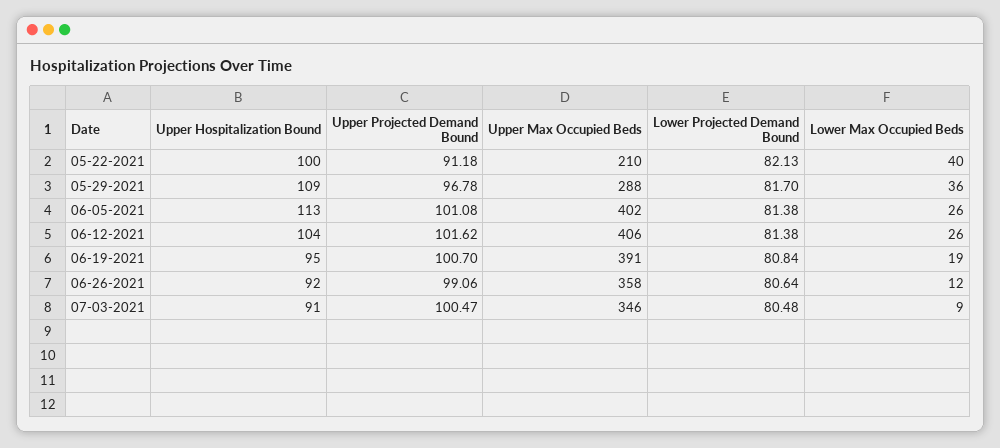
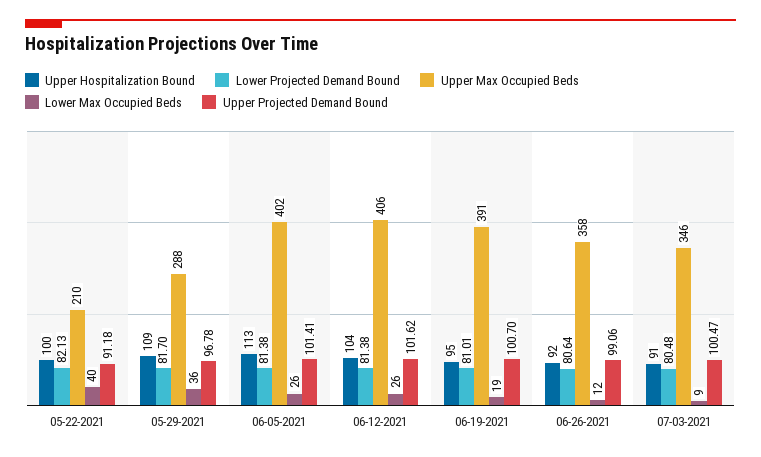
  {
    "Upper Hospitalization Bound": {
      "05-22-2021": 100,
      "05-29-2021": 109,
      "06-05-2021": 113,
      "06-12-2021": 104,
      "06-19-2021": 95,
      "06-26-2021": 92,
      "07-03-2021": 91
    },
    "Upper Projected Demand Bound": {
      "05-22-2021": 91.18,
      "05-29-2021": 96.78,
-     "06-05-2021": 101.08,
+     "06-05-2021": 101.41,
      "06-12-2021": 101.62,
      "06-19-2021": 100.7,
      "06-26-2021": 99.06,
      "07-03-2021": 100.47
    },
    "Upper Max Occupied Beds": {
      "05-22-2021": 210,
      "05-29-2021": 288,
      "06-05-2021": 402,
      "06-12-2021": 406,
      "06-19-2021": 391,
      "06-26-2021": 358,
      "07-03-2021": 346
    },
    "Lower Projected Demand Bound": {
      "05-22-2021": 82.13,
      "05-29-2021": 81.7,
      "06-05-2021": 81.38,
      "06-12-2021": 81.38,
-     "06-19-2021": 80.84,
+     "06-19-2021": 81.01,
      "06-26-2021": 80.64,
      "07-03-2021": 80.48
    },
    "Lower Max Occupied Beds": {
      "05-22-2021": 40,
      "05-29-2021": 36,
      "06-05-2021": 26,
      "06-12-2021": 26,
      "06-19-2021": 19,
      "06-26-2021": 12,
      "07-03-2021": 9
    }
  }

